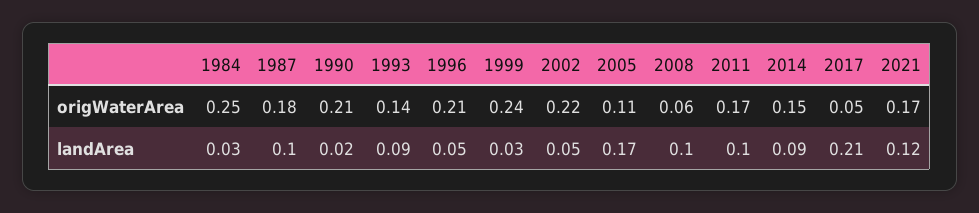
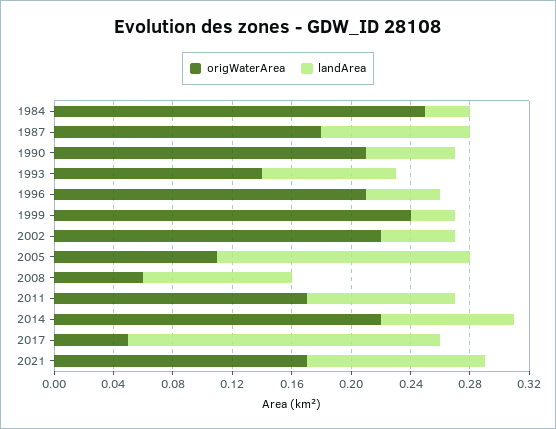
  {
    "origWaterArea": {
      "1984": 0.25,
      "1987": 0.18,
      "1990": 0.21,
      "1993": 0.14,
      "1996": 0.21,
      "1999": 0.24,
      "2002": 0.22,
      "2005": 0.11,
      "2008": 0.06,
      "2011": 0.17,
-     "2014": 0.15,
+     "2014": 0.22,
      "2017": 0.05,
      "2021": 0.17
    },
    "landArea": {
      "1984": 0.03,
      "1987": 0.1,
-     "1990": 0.02,
+     "1990": 0.06,
      "1993": 0.09,
      "1996": 0.05,
      "1999": 0.03,
      "2002": 0.05,
      "2005": 0.17,
      "2008": 0.1,
      "2011": 0.1,
      "2014": 0.09,
      "2017": 0.21,
      "2021": 0.12
    }
  }

